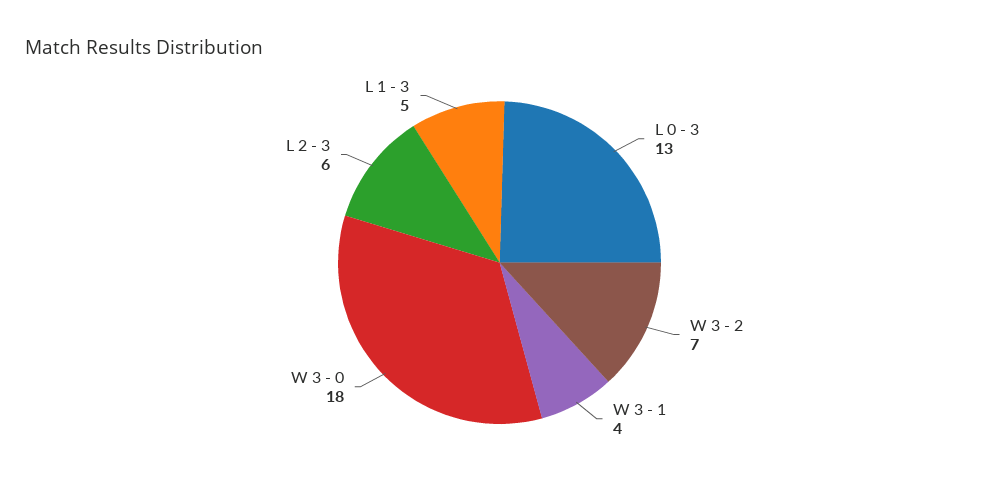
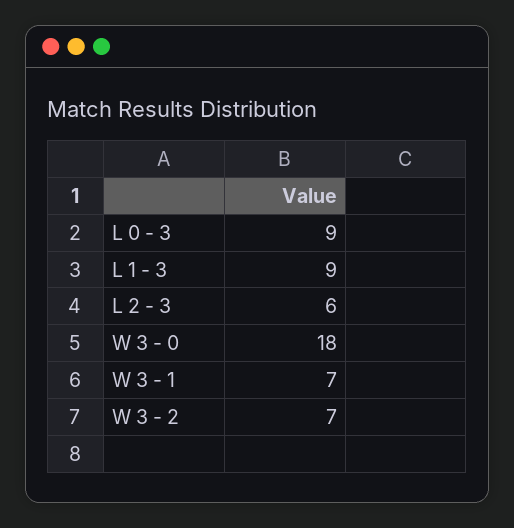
  {
-   "L 0 - 3": 13,
+   "L 0 - 3": 9,
    "W 3 - 2": 7,
-   "W 3 - 1": 4,
+   "W 3 - 1": 7,
    "W 3 - 0": 18,
    "L 2 - 3": 6,
-   "L 1 - 3": 5
+   "L 1 - 3": 9
  }

